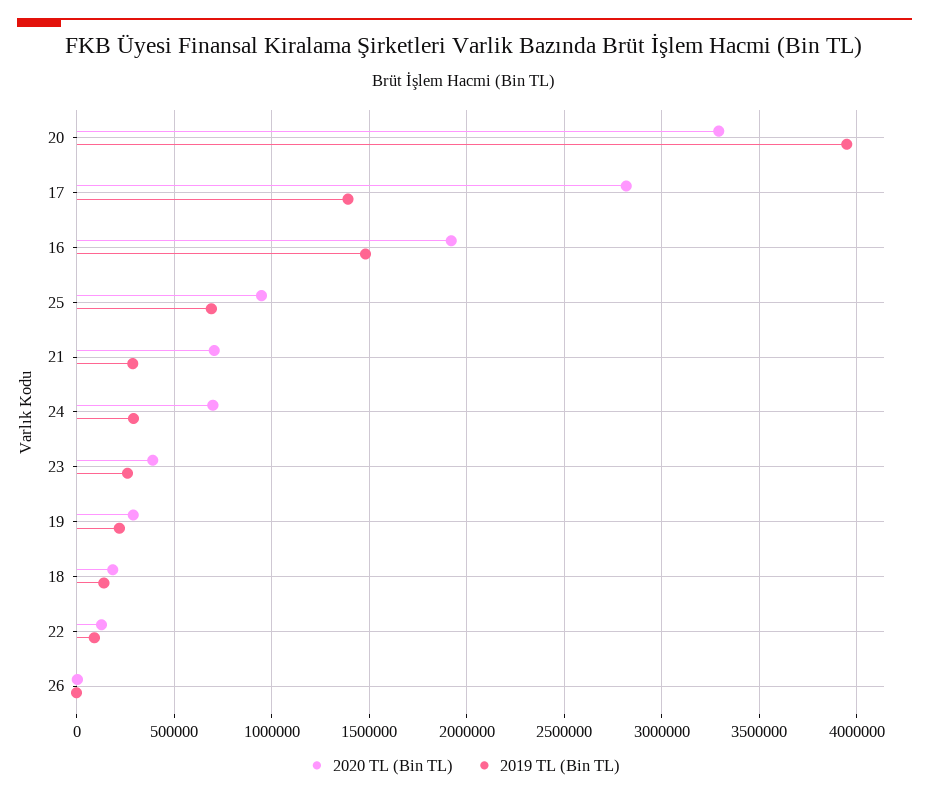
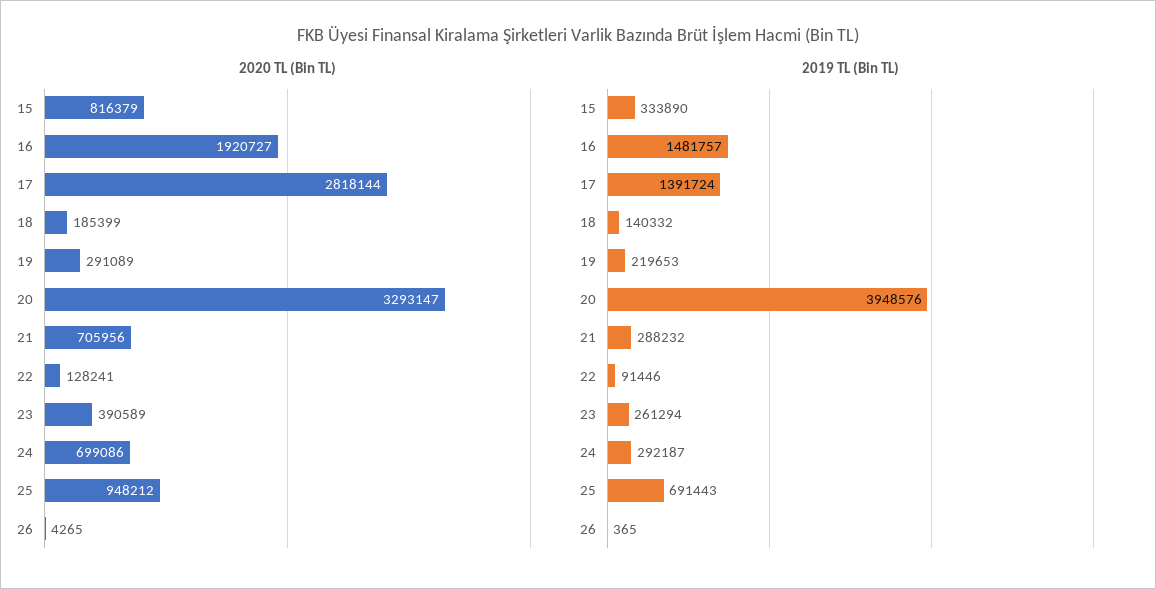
  {
    "2020 TL (Bin TL)": {
      "20": 3293147,
      "17": 2818144,
      "16": 1920727,
      "25": 948212,
      "21": 705956,
      "24": 699086,
      "23": 390589,
      "19": 291089,
      "18": 185399,
      "22": 128241,
-     "26": 4265
+     "26": 4265,
+     "15": 816379
    },
    "2019 TL (Bin TL)": {
      "20": 3948576,
      "17": 1391724,
      "16": 1481757,
      "25": 691443,
      "21": 288232,
      "24": 292187,
      "23": 261294,
      "19": 219653,
      "18": 140332,
      "22": 91446,
-     "26": 365
+     "26": 365,
+     "15": 333890
    }
  }

